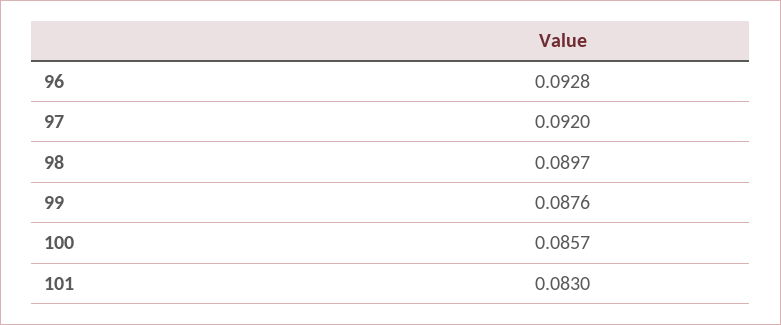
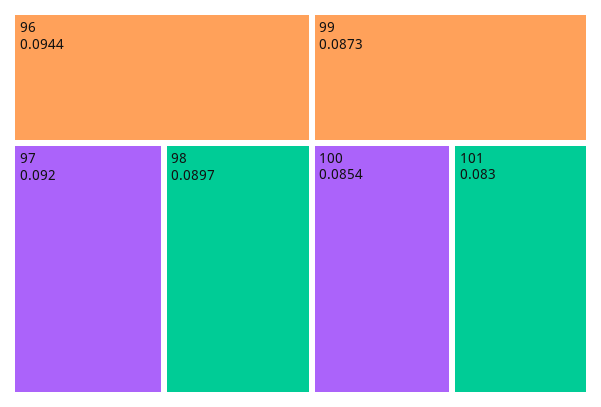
  {
-   "96": 0.0928,
+   "96": 0.0944,
    "97": 0.092,
    "98": 0.0897,
-   "99": 0.0876,
+   "99": 0.0873,
-   "100": 0.0857,
+   "100": 0.0854,
    "101": 0.083
  }

